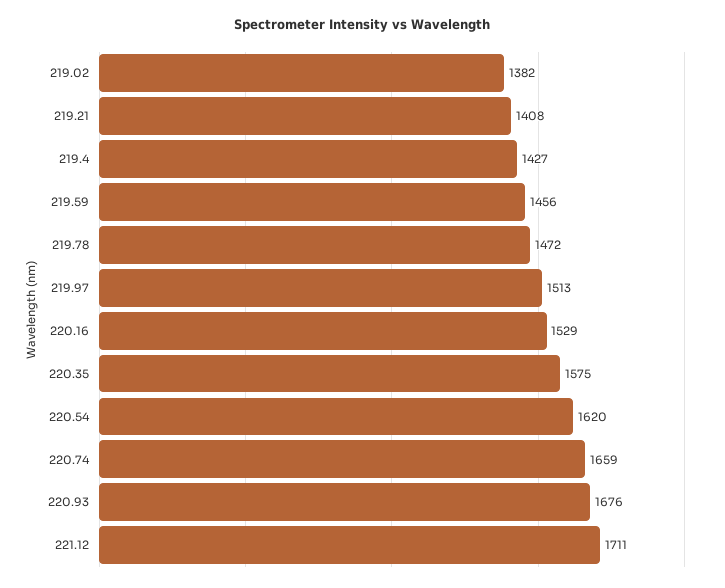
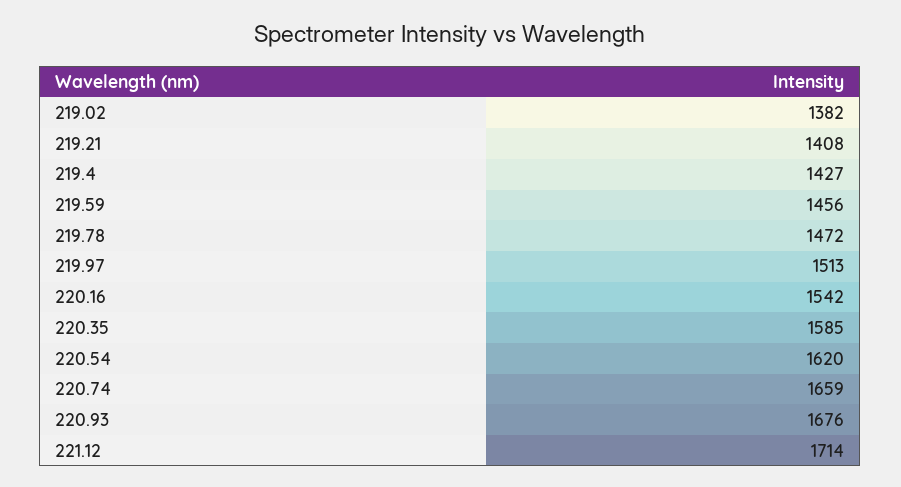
  {
    "219.02": 1382,
    "219.21": 1408,
    "219.4": 1427,
    "219.59": 1456,
    "219.78": 1472,
    "219.97": 1513,
-   "220.16": 1529,
+   "220.16": 1542,
-   "220.35": 1575,
+   "220.35": 1585,
    "220.54": 1620,
    "220.74": 1659,
    "220.93": 1676,
-   "221.12": 1711
+   "221.12": 1714
  }

